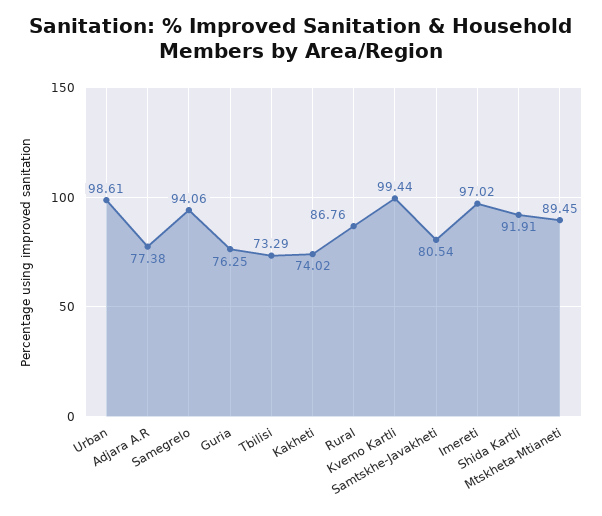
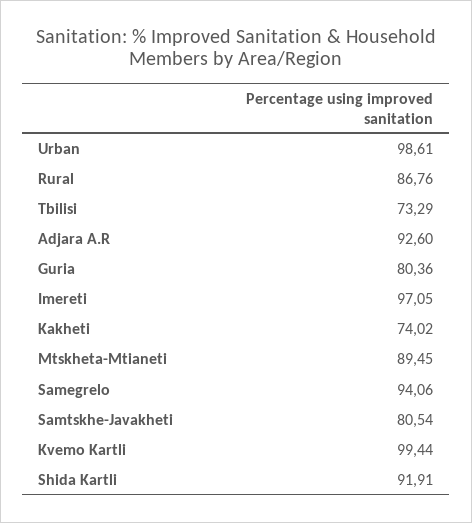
  {
    "Urban": 98.61,
-   "Adjara A.R": 77.38,
+   "Adjara A.R": 92.6,
    "Samegrelo": 94.06,
-   "Guria": 76.25,
+   "Guria": 80.36,
    "Tbilisi": 73.29,
    "Kakheti": 74.02,
    "Rural": 86.76,
    "Kvemo Kartli": 99.44,
    "Samtskhe-Javakheti": 80.54,
-   "Imereti": 97.02,
+   "Imereti": 97.05,
    "Shida Kartli": 91.91,
    "Mtskheta-Mtianeti": 89.45
  }

